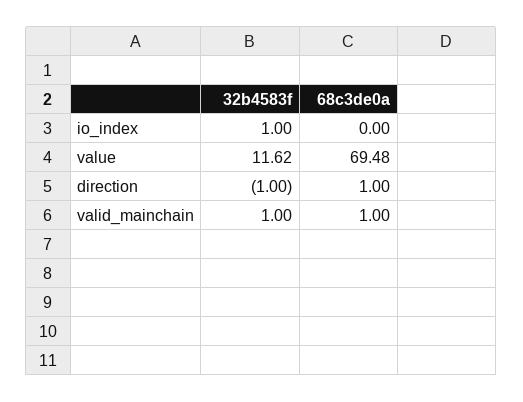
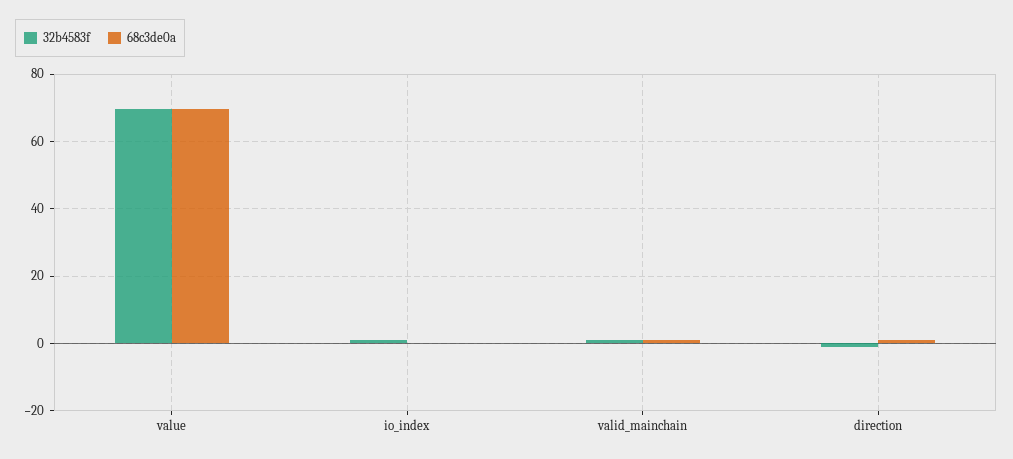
  {
    "32b4583f": {
      "io_index": 1,
-     "value": 11.62,
+     "value": 70,
      "direction": -1,
      "valid_mainchain": 1
    },
    "68c3de0a": {
      "io_index": 0,
      "value": 69.48,
      "direction": 1,
      "valid_mainchain": 1
    }
  }

